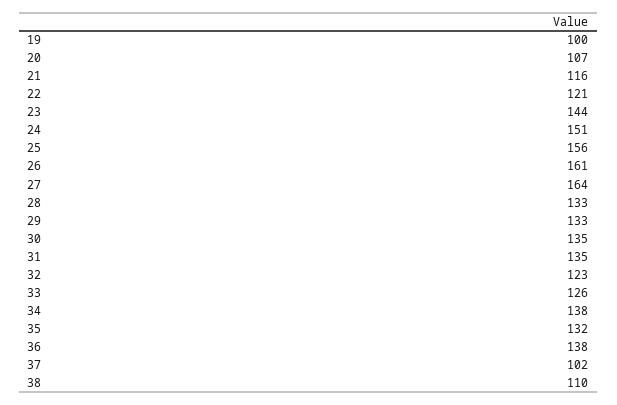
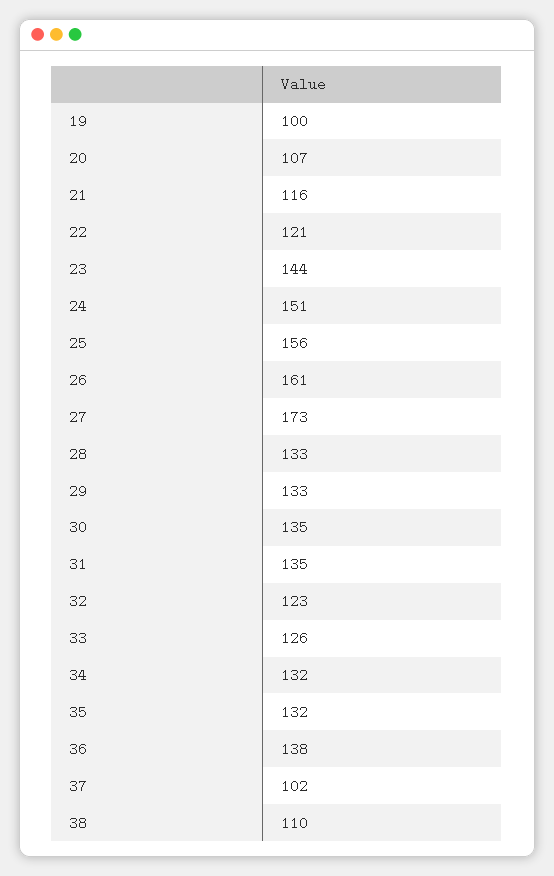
  {
    "19": 100,
    "20": 107,
    "21": 116,
    "22": 121,
    "23": 144,
    "24": 151,
    "25": 156,
    "26": 161,
-   "27": 164,
+   "27": 173,
    "28": 133,
    "29": 133,
    "30": 135,
    "31": 135,
    "32": 123,
    "33": 126,
-   "34": 138,
+   "34": 132,
    "35": 132,
    "36": 138,
    "37": 102,
    "38": 110
  }

